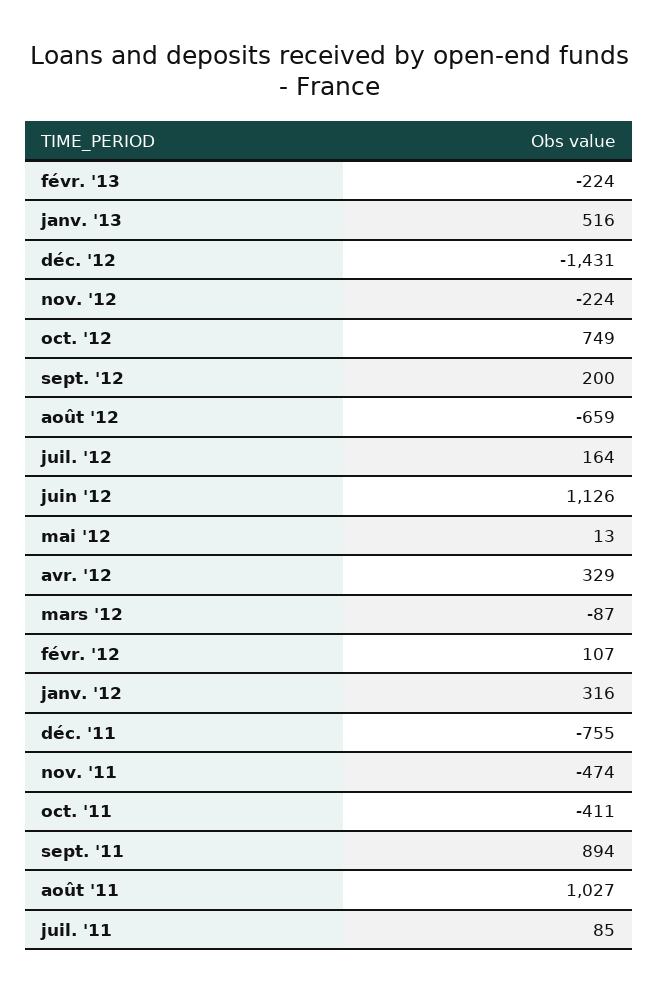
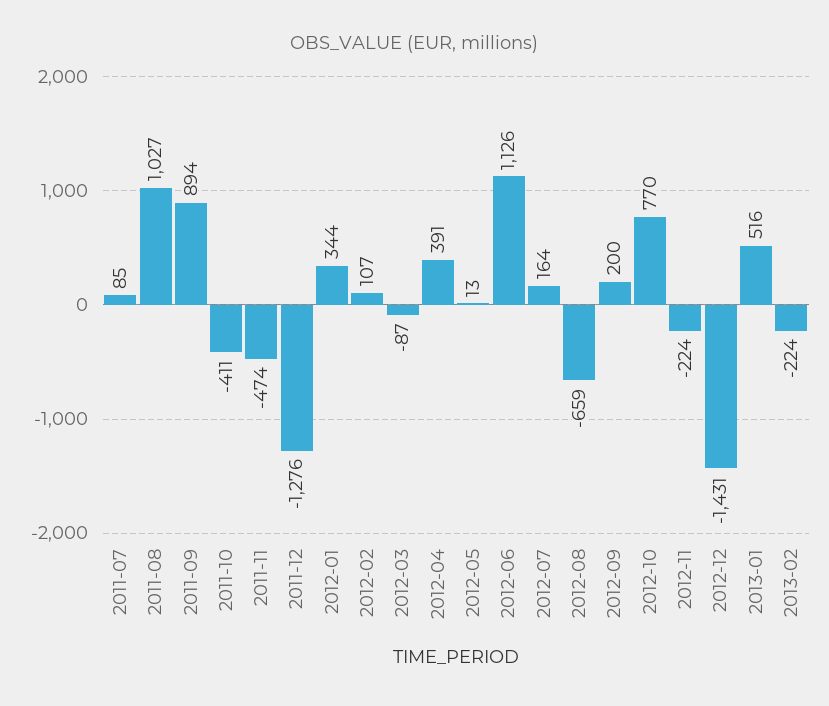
  {
    "févr. '13": -224,
    "janv. '13": 516,
    "déc. '12": -1431,
    "nov. '12": -224,
-   "oct. '12": 749,
+   "oct. '12": 770,
    "sept. '12": 200,
    "août '12": -659,
    "juil. '12": 164,
    "juin '12": 1126,
    "mai '12": 13,
-   "avr. '12": 329,
+   "avr. '12": 391,
    "mars '12": -87,
    "févr. '12": 107,
-   "janv. '12": 316,
+   "janv. '12": 344,
-   "déc. '11": -755,
+   "déc. '11": -1276,
    "nov. '11": -474,
    "oct. '11": -411,
    "sept. '11": 894,
    "août '11": 1027,
    "juil. '11": 85
  }

